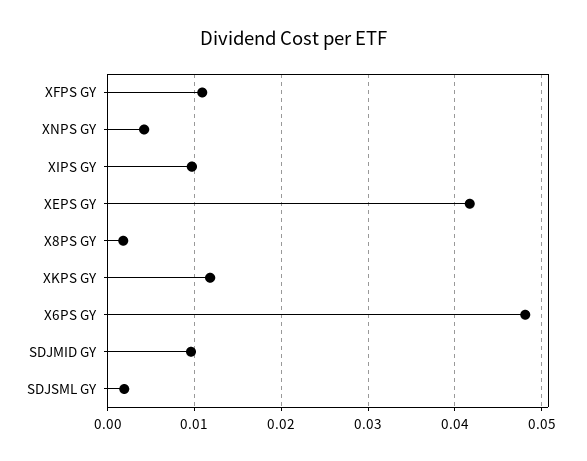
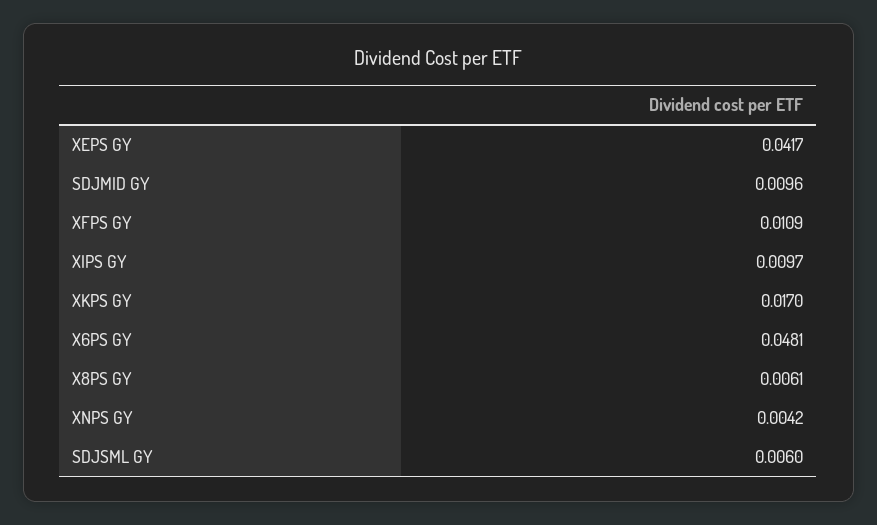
  {
    "XFPS GY": 0.0109,
    "XNPS GY": 0.0042,
    "XIPS GY": 0.0097,
    "XEPS GY": 0.0417,
-   "X8PS GY": 0.002,
+   "X8PS GY": 0.0061,
-   "XKPS GY": 0.012,
+   "XKPS GY": 0.017,
    "X6PS GY": 0.0481,
    "SDJMID GY": 0.0096,
-   "SDJSML GY": 0.002
+   "SDJSML GY": 0.006
  }

